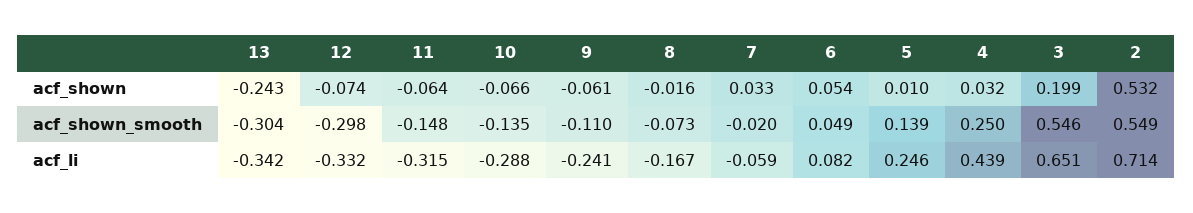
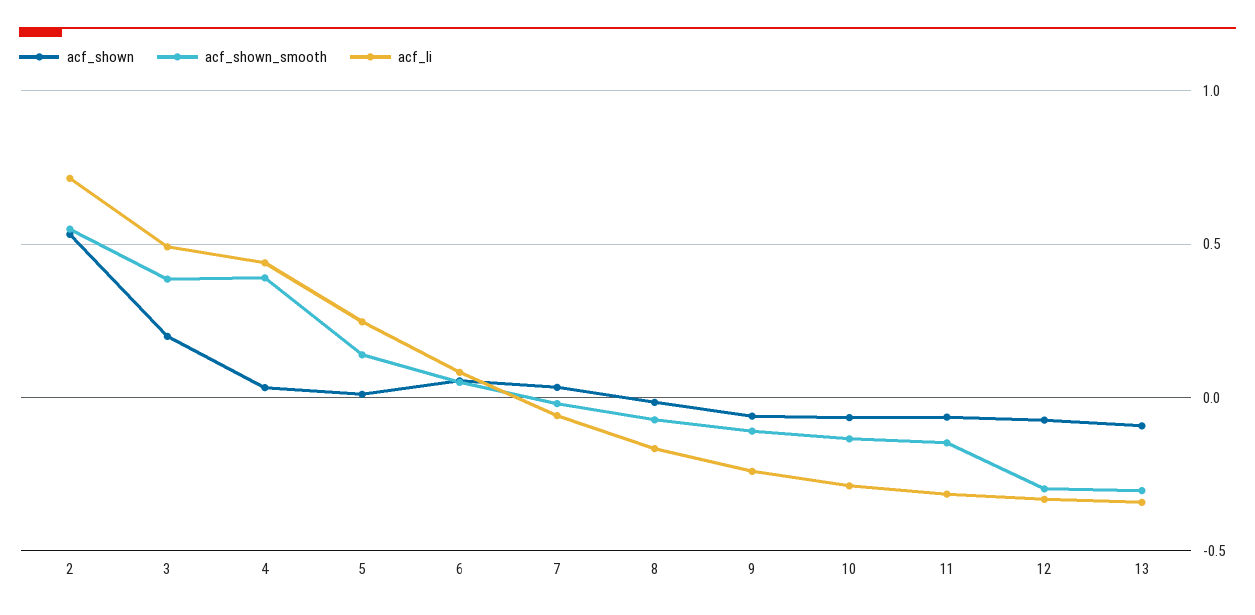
  {
    "acf_shown": {
-     "13": -0.243,
+     "13": -0.1,
      "12": -0.074,
      "11": -0.064,
      "10": -0.066,
      "9": -0.061,
      "8": -0.016,
      "7": 0.033,
      "6": 0.054,
      "5": 0.01,
      "4": 0.032,
      "3": 0.199,
      "2": 0.532
    },
    "acf_shown_smooth": {
      "13": -0.304,
      "12": -0.298,
      "11": -0.148,
      "10": -0.135,
      "9": -0.11,
      "8": -0.073,
      "7": -0.02,
      "6": 0.049,
      "5": 0.139,
-     "4": 0.25,
+     "4": 0.4,
-     "3": 0.546,
+     "3": 0.4,
      "2": 0.549
    },
    "acf_li": {
      "13": -0.342,
      "12": -0.332,
      "11": -0.315,
      "10": -0.288,
      "9": -0.241,
      "8": -0.167,
      "7": -0.059,
      "6": 0.082,
      "5": 0.246,
      "4": 0.439,
-     "3": 0.651,
+     "3": 0.5,
      "2": 0.714
    }
  }

